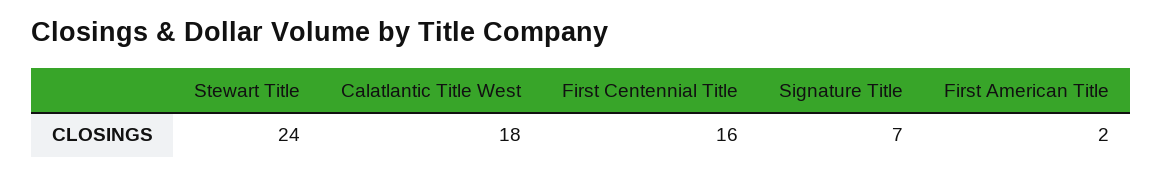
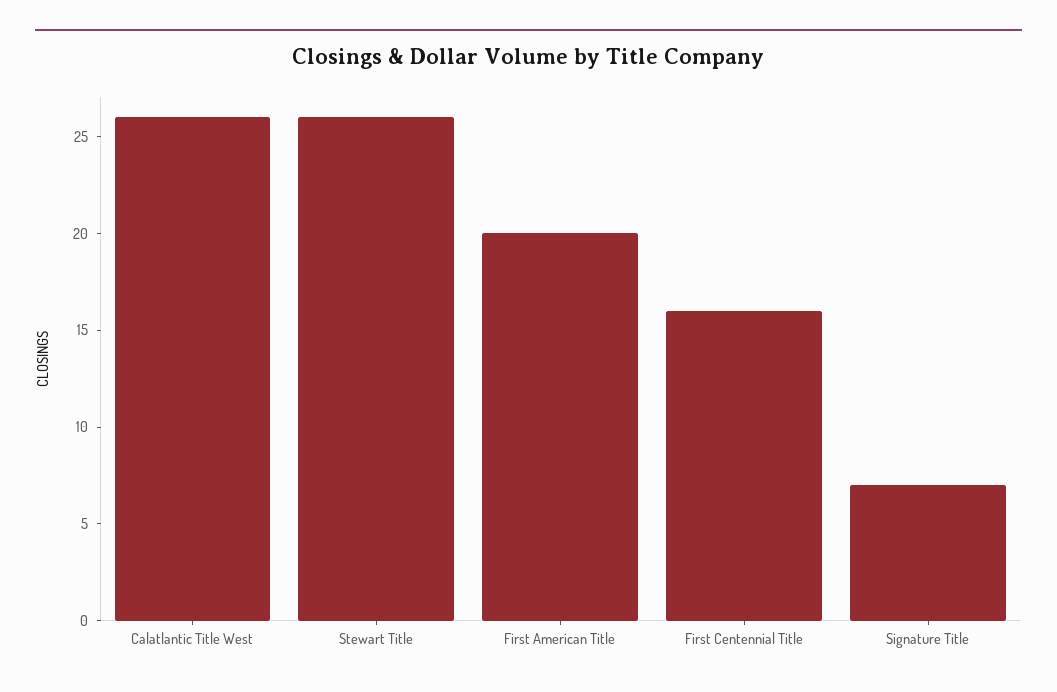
  {
-   "Stewart Title": 24,
+   "Stewart Title": 26,
-   "Calatlantic Title West": 18,
+   "Calatlantic Title West": 26,
    "First Centennial Title": 16,
    "Signature Title": 7,
-   "First American Title": 2
+   "First American Title": 20
  }

